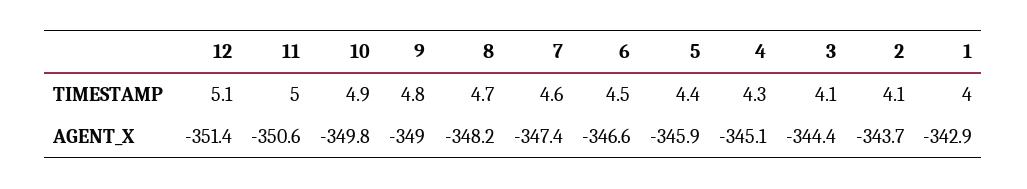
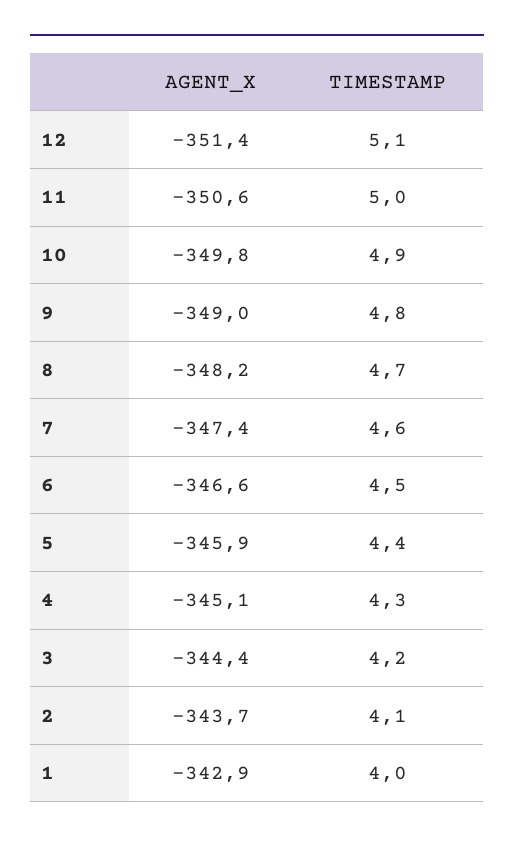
  {
    "12": {
      "TIMESTAMP": 5.1,
      "AGENT_X": -351.4
    },
    "11": {
      "TIMESTAMP": 5,
      "AGENT_X": -350.6
    },
    "10": {
      "TIMESTAMP": 4.9,
      "AGENT_X": -349.8
    },
    "9": {
      "TIMESTAMP": 4.8,
      "AGENT_X": -349
    },
    "8": {
      "TIMESTAMP": 4.7,
      "AGENT_X": -348.2
    },
    "7": {
      "TIMESTAMP": 4.6,
      "AGENT_X": -347.4
    },
    "6": {
      "TIMESTAMP": 4.5,
      "AGENT_X": -346.6
    },
    "5": {
      "TIMESTAMP": 4.4,
      "AGENT_X": -345.9
    },
    "4": {
      "TIMESTAMP": 4.3,
      "AGENT_X": -345.1
    },
    "3": {
-     "TIMESTAMP": 4.1,
+     "TIMESTAMP": 4.2,
      "AGENT_X": -344.4
    },
    "2": {
      "TIMESTAMP": 4.1,
      "AGENT_X": -343.7
    },
    "1": {
      "TIMESTAMP": 4,
      "AGENT_X": -342.9
    }
  }

